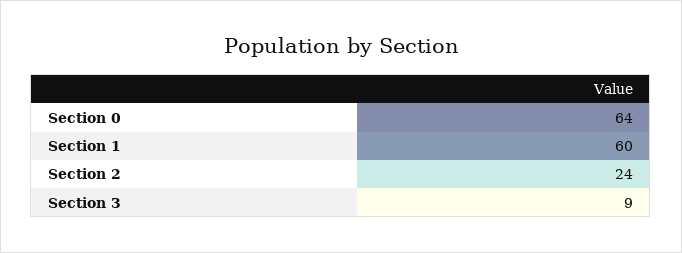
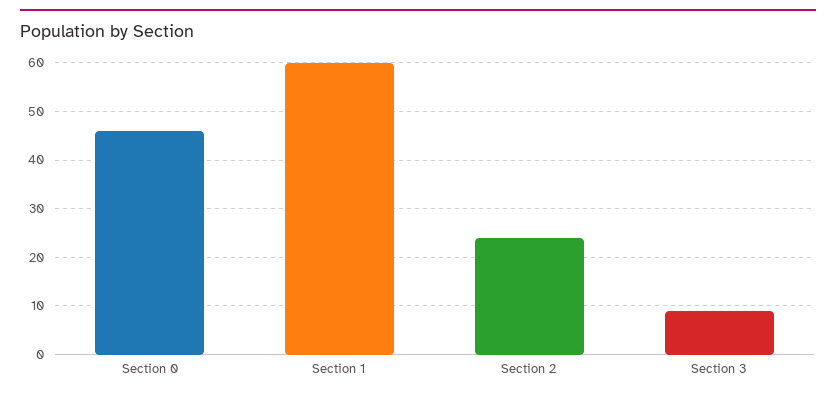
  {
-   "Section 0": 64,
+   "Section 0": 45,
    "Section 1": 60,
    "Section 2": 24,
    "Section 3": 9
  }

